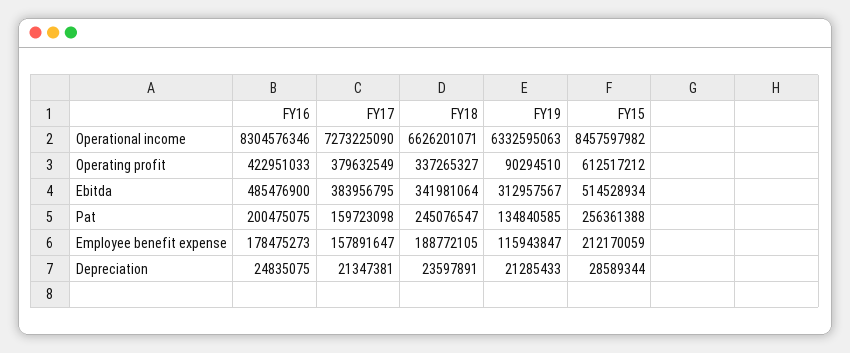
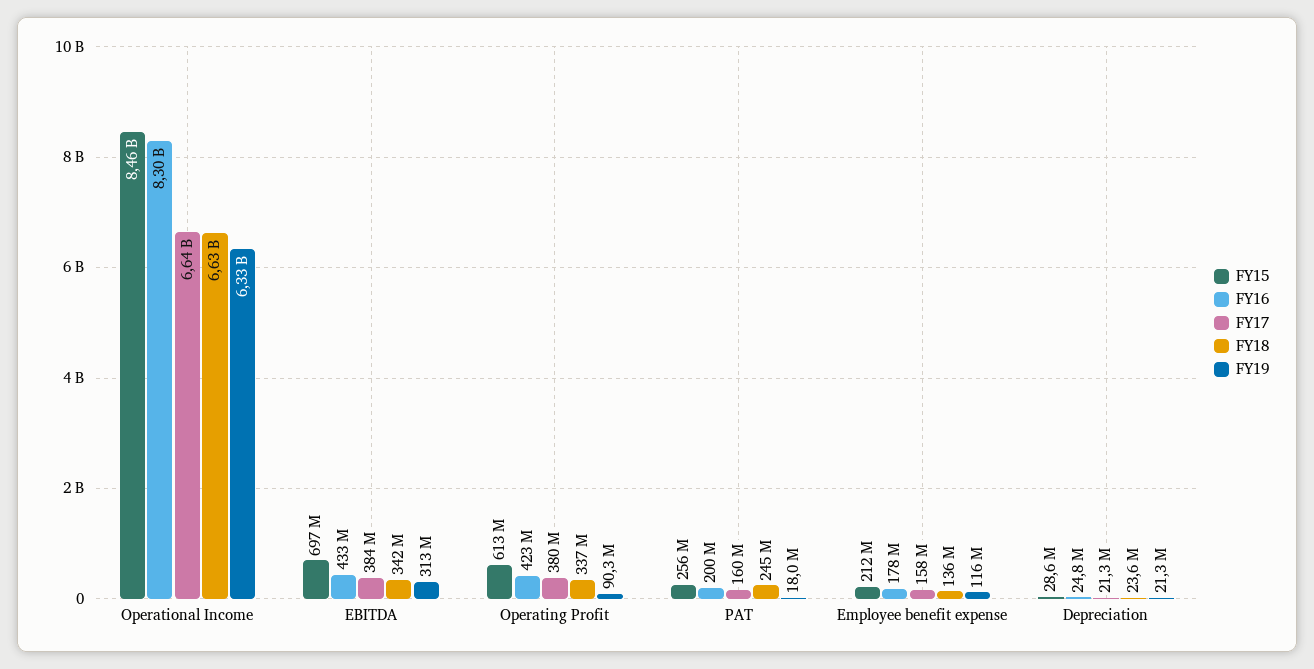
  {
    "FY16": {
      "Operational income": 8304576346,
      "Operating profit": 422951033,
-     "Ebitda": 485476900,
+     "Ebitda": 433000000,
      "Pat": 200475075,
      "Employee benefit expense": 178475273,
      "Depreciation": 24835075
    },
    "FY17": {
-     "Operational income": 7273225090,
+     "Operational income": 6640000000,
      "Operating profit": 379632549,
      "Ebitda": 383956795,
      "Pat": 159723098,
      "Employee benefit expense": 157891647,
      "Depreciation": 21347381
    },
    "FY18": {
      "Operational income": 6626201071,
      "Operating profit": 337265327,
      "Ebitda": 341981064,
      "Pat": 245076547,
-     "Employee benefit expense": 188772105,
+     "Employee benefit expense": 136000000,
      "Depreciation": 23597891
    },
    "FY19": {
      "Operational income": 6332595063,
      "Operating profit": 90294510,
      "Ebitda": 312957567,
-     "Pat": 134840585,
+     "Pat": 18000000,
      "Employee benefit expense": 115943847,
      "Depreciation": 21285433
    },
    "FY15": {
      "Operational income": 8457597982,
      "Operating profit": 612517212,
-     "Ebitda": 514528934,
+     "Ebitda": 697000000,
      "Pat": 256361388,
      "Employee benefit expense": 212170059,
      "Depreciation": 28589344
    }
  }

